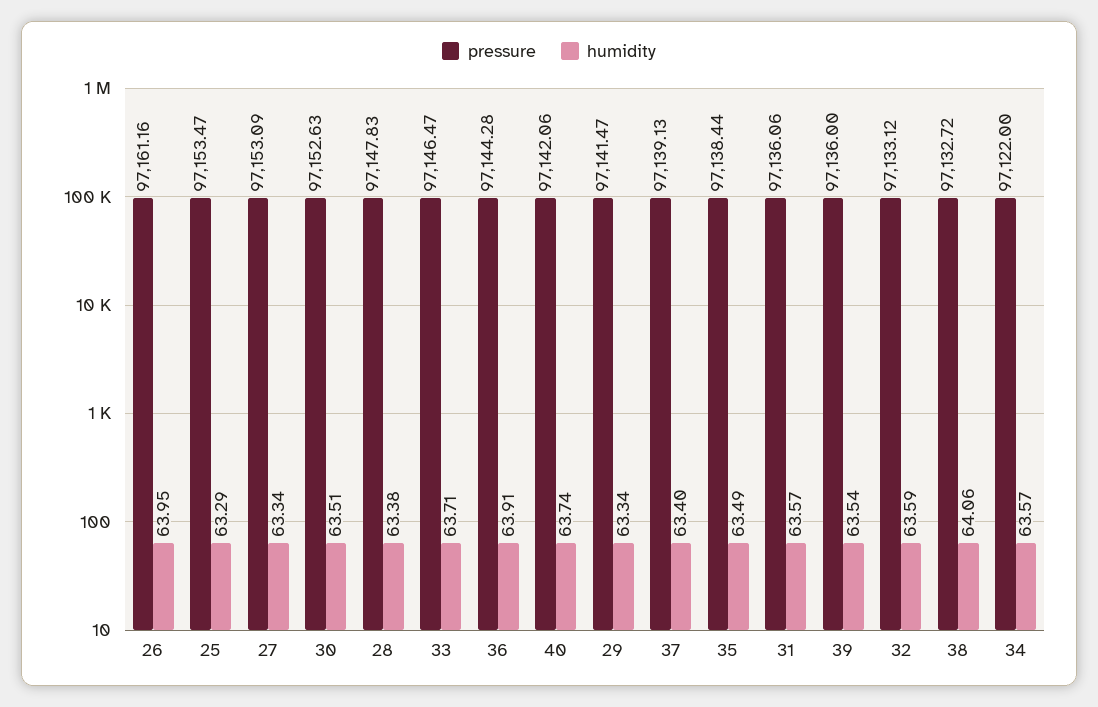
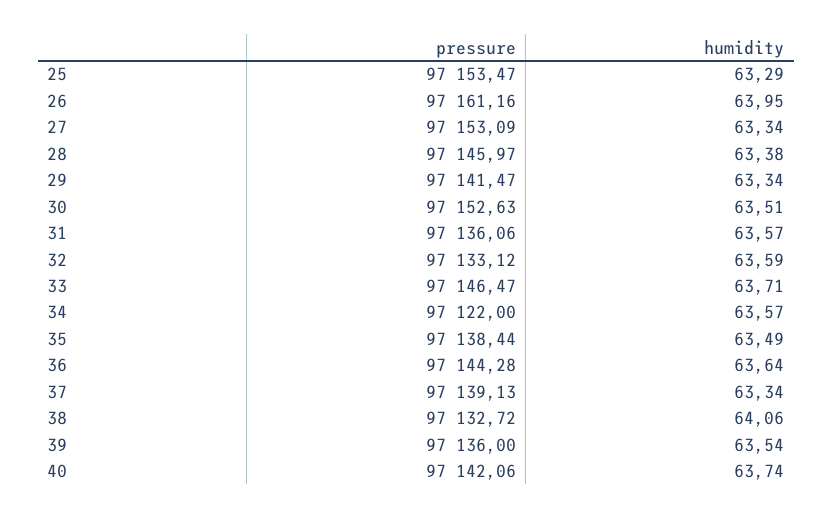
  {
    "pressure": {
      "26": 97161.16,
      "25": 97153.47,
      "27": 97153.09,
      "30": 97152.63,
-     "28": 97147.83,
+     "28": 97145.97,
      "33": 97146.47,
      "36": 97144.28,
      "40": 97142.06,
      "29": 97141.47,
      "37": 97139.13,
      "35": 97138.44,
      "31": 97136.06,
      "39": 97136,
      "32": 97133.12,
      "38": 97132.72,
      "34": 97122
    },
    "humidity": {
      "26": 63.95,
      "25": 63.29,
      "27": 63.34,
      "30": 63.51,
      "28": 63.38,
      "33": 63.71,
-     "36": 63.91,
+     "36": 63.64,
      "40": 63.74,
      "29": 63.34,
-     "37": 63.4,
+     "37": 63.34,
      "35": 63.49,
      "31": 63.57,
      "39": 63.54,
      "32": 63.59,
      "38": 64.06,
      "34": 63.57
    }
  }

